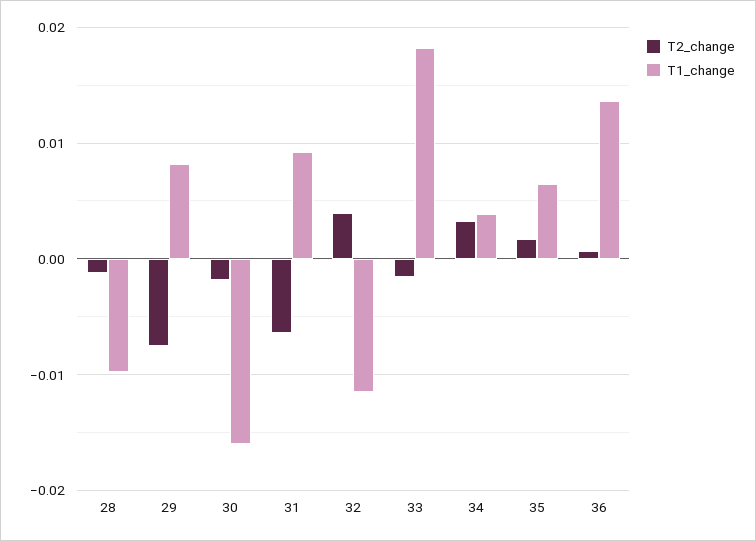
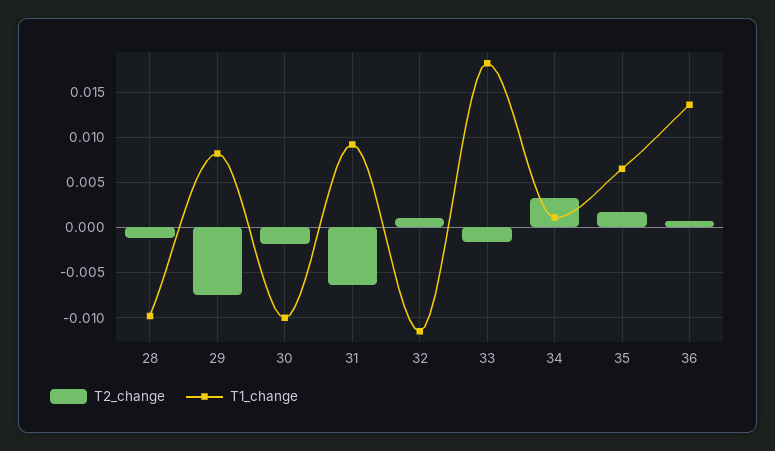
  {
    "T2_change": {
      "28": -0.001,
      "29": -0.008,
      "30": -0.002,
      "31": -0.006,
-     "32": 0.004,
+     "32": 0.001,
      "33": -0.002,
      "34": 0.003,
      "35": 0.002,
      "36": 0.001
    },
    "T1_change": {
      "28": -0.01,
      "29": 0.008,
-     "30": -0.016,
+     "30": -0.01,
      "31": 0.009,
      "32": -0.012,
      "33": 0.018,
-     "34": 0.004,
+     "34": 0.001,
      "35": 0.007,
      "36": 0.014
    }
  }

